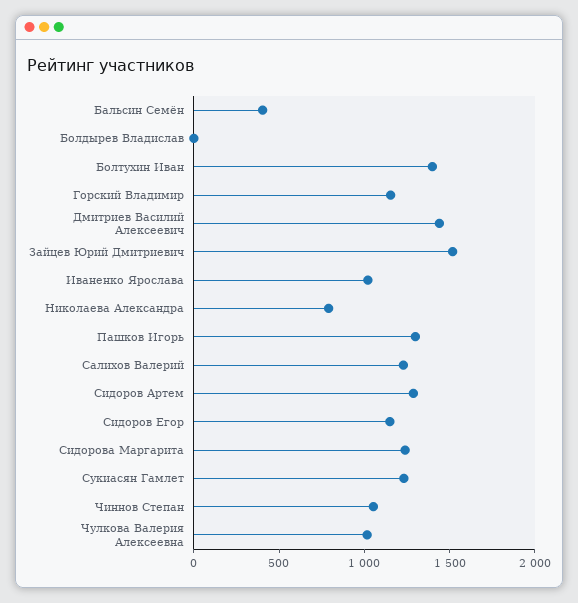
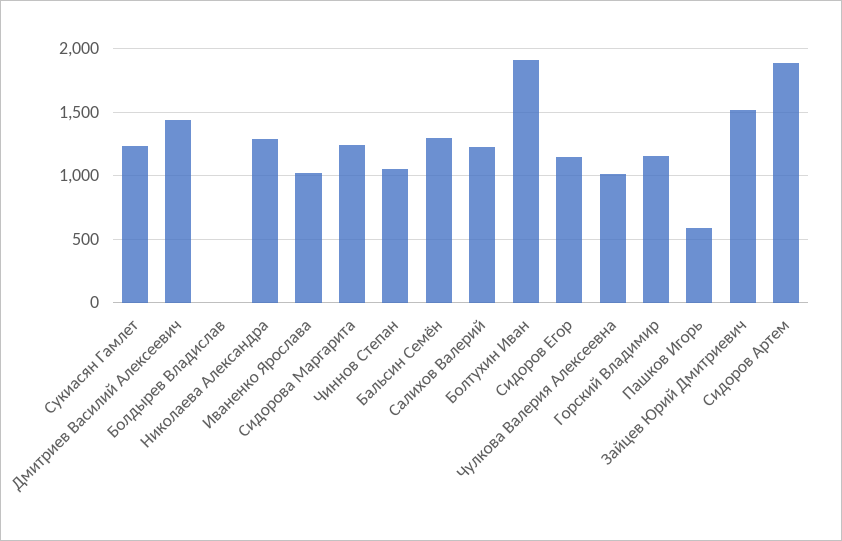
  {
-   "Бальсин Семён": 400,
+   "Бальсин Семён": 1300,
    "Болдырев Владислав": 0,
-   "Болтухин Иван": 1400,
+   "Болтухин Иван": 1900,
    "Горский Владимир": 1150,
    "Дмитриев Василий Алексеевич": 1450,
    "Зайцев Юрий Дмитриевич": 1500,
    "Иваненко Ярослава": 1000,
-   "Николаева Александра": 800,
+   "Николаева Александра": 1300,
-   "Пашков Игорь": 1300,
+   "Пашков Игорь": 600,
    "Салихов Валерий": 1250,
-   "Сидоров Артем": 1300,
+   "Сидоров Артем": 1900,
    "Сидоров Егор": 1150,
    "Сидорова Маргарита": 1250,
    "Сукиасян Гамлет": 1250,
    "Чиннов Степан": 1050,
    "Чулкова Валерия Алексеевна": 1000
  }

